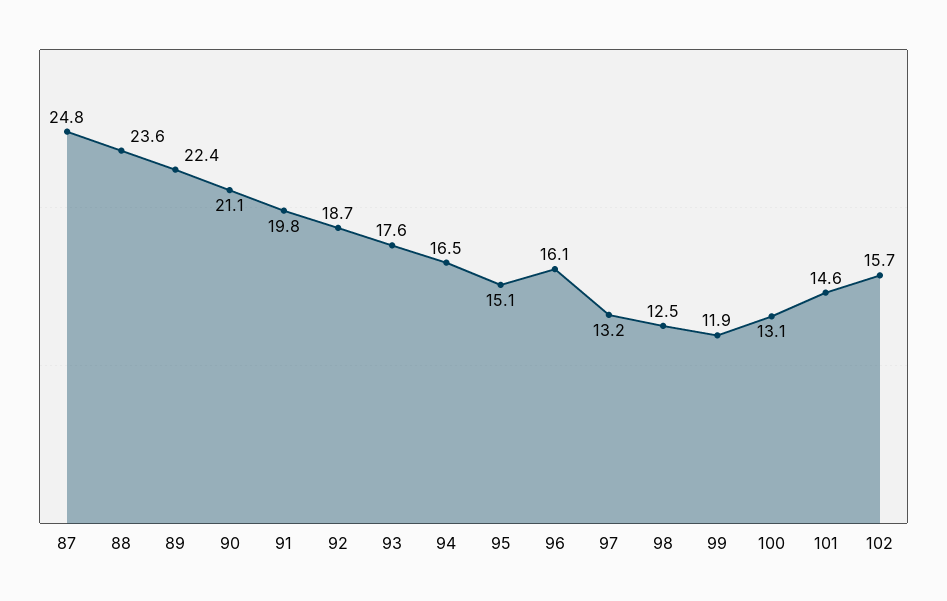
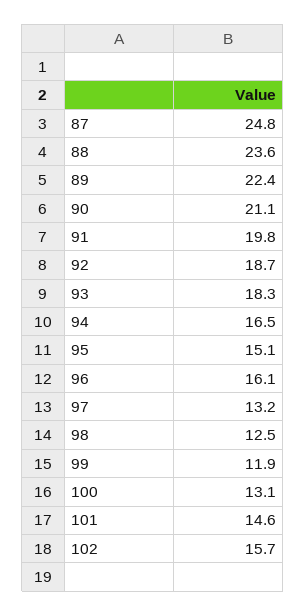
  {
    "87": 24.8,
    "88": 23.6,
    "89": 22.4,
    "90": 21.1,
    "91": 19.8,
    "92": 18.7,
-   "93": 17.6,
+   "93": 18.3,
    "94": 16.5,
    "95": 15.1,
    "96": 16.1,
    "97": 13.2,
    "98": 12.5,
    "99": 11.9,
    "100": 13.1,
    "101": 14.6,
    "102": 15.7
  }

